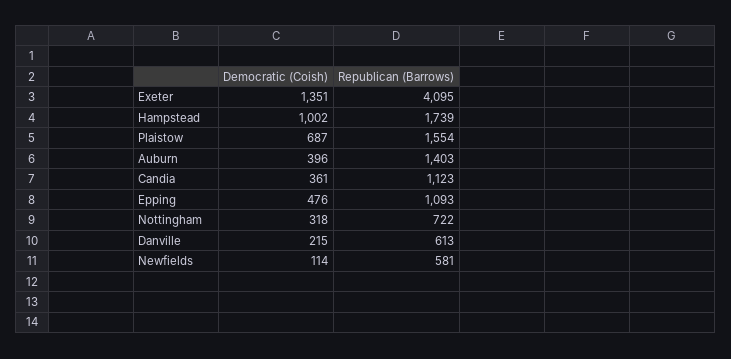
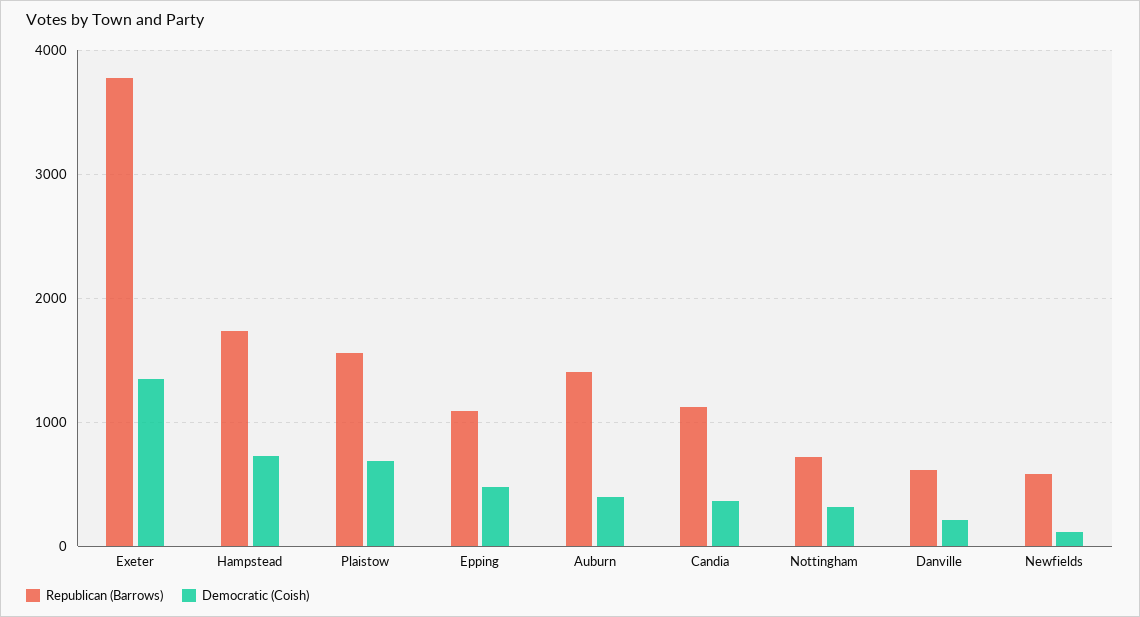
  {
    "Democratic (Coish)": {
      "Exeter": 1351,
-     "Hampstead": 1002,
+     "Hampstead": 700,
      "Plaistow": 687,
      "Auburn": 396,
      "Candia": 361,
      "Epping": 476,
      "Nottingham": 318,
      "Danville": 215,
      "Newfields": 114
    },
    "Republican (Barrows)": {
-     "Exeter": 4095,
+     "Exeter": 3800,
      "Hampstead": 1739,
      "Plaistow": 1554,
      "Auburn": 1403,
      "Candia": 1123,
      "Epping": 1093,
      "Nottingham": 722,
      "Danville": 613,
      "Newfields": 581
    }
  }

